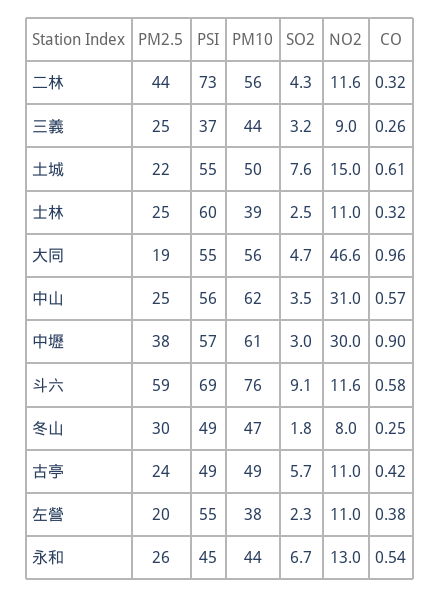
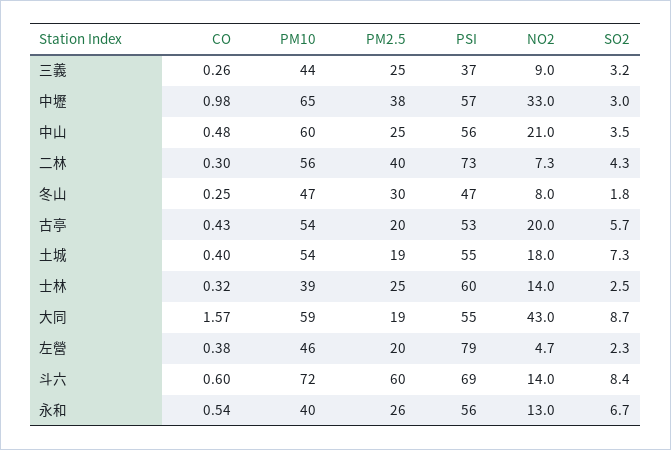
  {
    "PM2.5": {
-     "二林": 44,
+     "二林": 40,
      "三義": 25,
-     "土城": 22,
+     "土城": 19,
      "士林": 25,
      "大同": 19,
      "中山": 25,
      "中壢": 38,
-     "斗六": 59,
+     "斗六": 60,
      "冬山": 30,
-     "古亭": 24,
+     "古亭": 20,
      "左營": 20,
      "永和": 26
    },
    "PSI": {
      "二林": 73,
      "三義": 37,
      "土城": 55,
      "士林": 60,
      "大同": 55,
      "中山": 56,
      "中壢": 57,
      "斗六": 69,
-     "冬山": 49,
+     "冬山": 47,
-     "古亭": 49,
+     "古亭": 53,
-     "左營": 55,
+     "左營": 79,
-     "永和": 45
+     "永和": 56
    },
    "PM10": {
      "二林": 56,
      "三義": 44,
-     "土城": 50,
+     "土城": 54,
      "士林": 39,
-     "大同": 56,
+     "大同": 59,
-     "中山": 62,
+     "中山": 60,
-     "中壢": 61,
+     "中壢": 65,
-     "斗六": 76,
+     "斗六": 72,
      "冬山": 47,
-     "古亭": 49,
+     "古亭": 54,
-     "左營": 38,
+     "左營": 46,
-     "永和": 44
+     "永和": 40
    },
    "SO2": {
      "二林": 4.3,
      "三義": 3.2,
-     "土城": 7.6,
+     "土城": 7.3,
      "士林": 2.5,
-     "大同": 4.7,
+     "大同": 8.7,
      "中山": 3.5,
      "中壢": 3,
-     "斗六": 9.1,
+     "斗六": 8.4,
      "冬山": 1.8,
      "古亭": 5.7,
      "左營": 2.3,
      "永和": 6.7
    },
    "NO2": {
-     "二林": 11.6,
+     "二林": 7.3,
      "三義": 9,
-     "土城": 15,
+     "土城": 18,
-     "士林": 11,
+     "士林": 14,
-     "大同": 46.6,
+     "大同": 43,
-     "中山": 31,
+     "中山": 21,
-     "中壢": 30,
+     "中壢": 33,
-     "斗六": 11.6,
+     "斗六": 14,
      "冬山": 8,
-     "古亭": 11,
+     "古亭": 20,
-     "左營": 11,
+     "左營": 4.7,
      "永和": 13
    },
    "CO": {
-     "二林": 0.32,
+     "二林": 0.3,
      "三義": 0.26,
-     "土城": 0.61,
+     "土城": 0.4,
      "士林": 0.32,
-     "大同": 0.96,
+     "大同": 1.57,
-     "中山": 0.57,
+     "中山": 0.48,
-     "中壢": 0.9,
+     "中壢": 0.98,
-     "斗六": 0.58,
+     "斗六": 0.6,
      "冬山": 0.25,
-     "古亭": 0.42,
+     "古亭": 0.43,
      "左營": 0.38,
      "永和": 0.54
    }
  }

